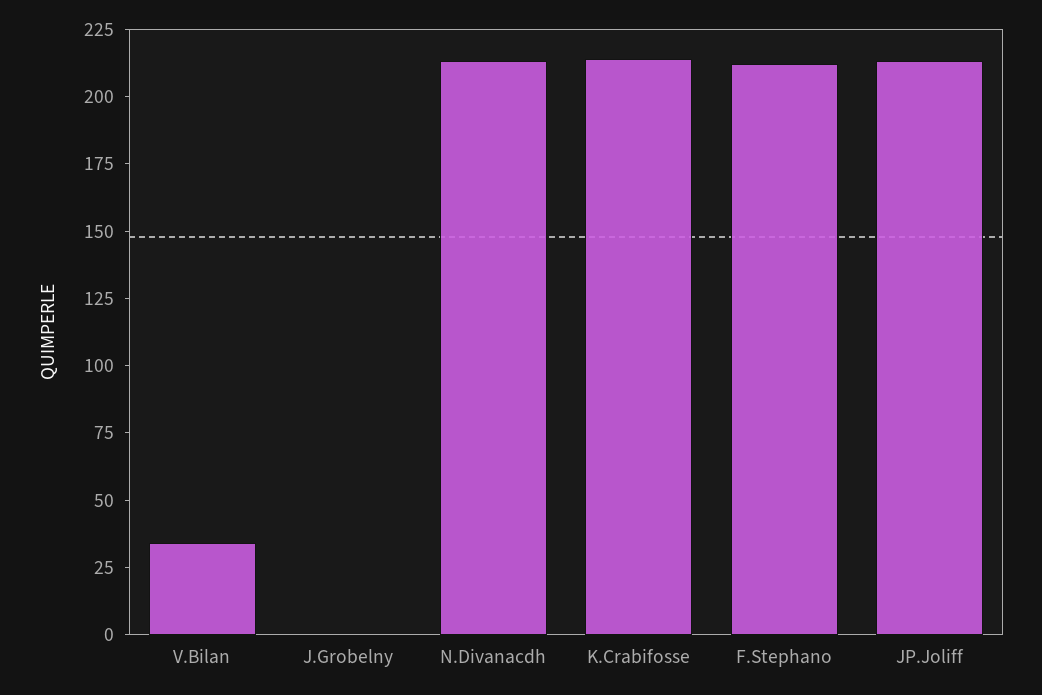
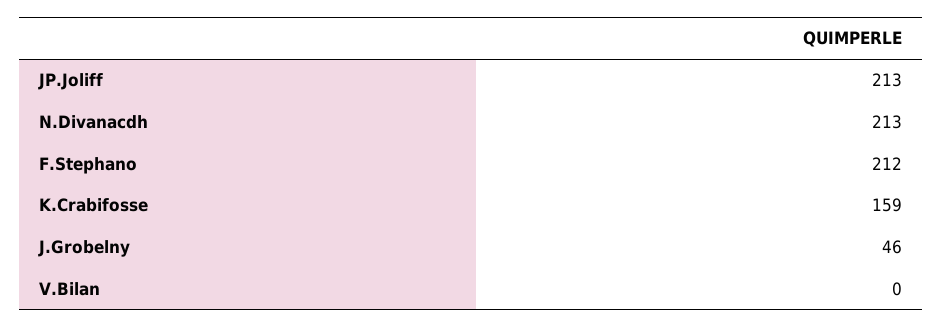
  {
-   "V.Bilan": 35,
+   "V.Bilan": 0,
-   "J.Grobelny": 0,
+   "J.Grobelny": 46,
    "N.Divanacdh": 213,
-   "K.Crabifosse": 215,
+   "K.Crabifosse": 159,
    "F.Stephano": 212,
    "JP.Joliff": 213
  }

